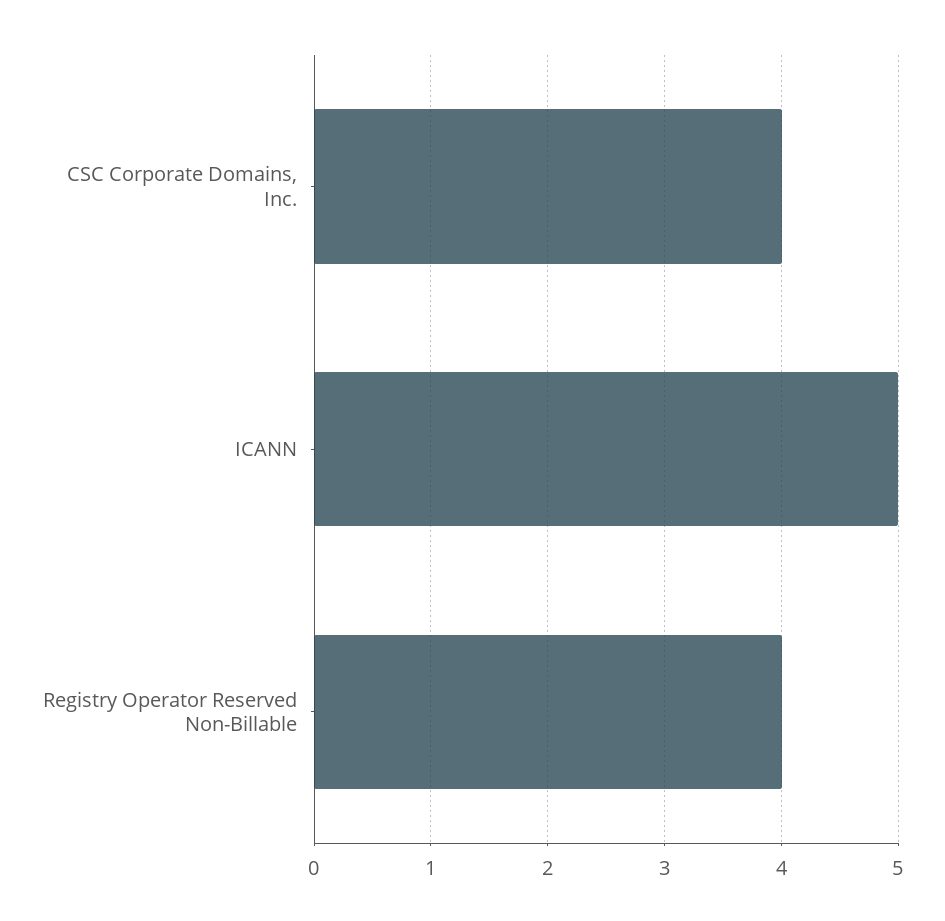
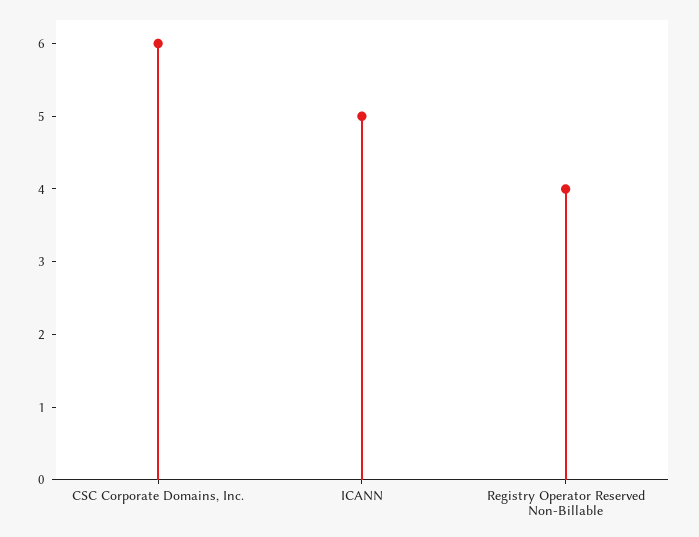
  {
-   "CSC Corporate Domains, Inc.": 4,
+   "CSC Corporate Domains, Inc.": 6,
    "ICANN": 5,
    "Registry Operator Reserved Non-Billable": 4
  }

